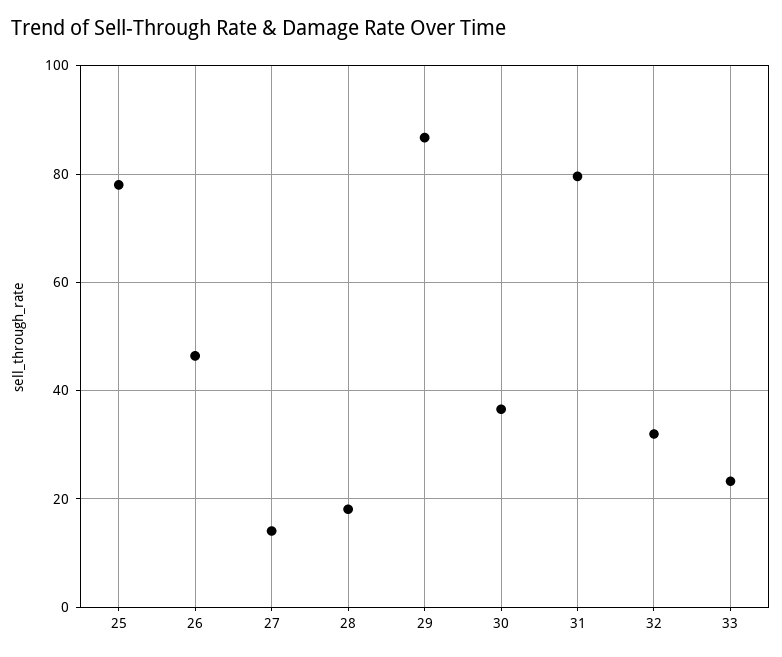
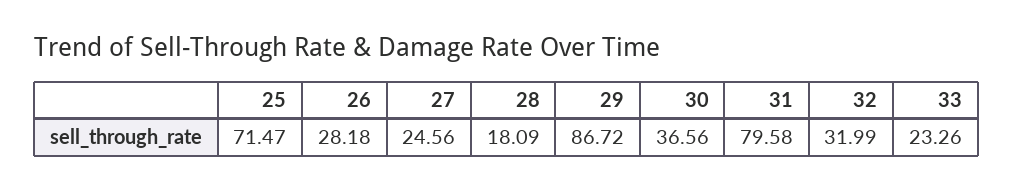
  {
-   "25": 78,
+   "25": 71.47,
-   "26": 46,
+   "26": 28.18,
-   "27": 14,
+   "27": 24.56,
    "28": 18.09,
    "29": 86.72,
    "30": 36.56,
    "31": 79.58,
    "32": 31.99,
    "33": 23.26
  }

